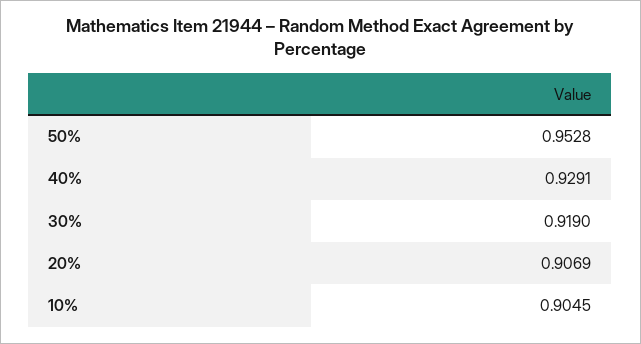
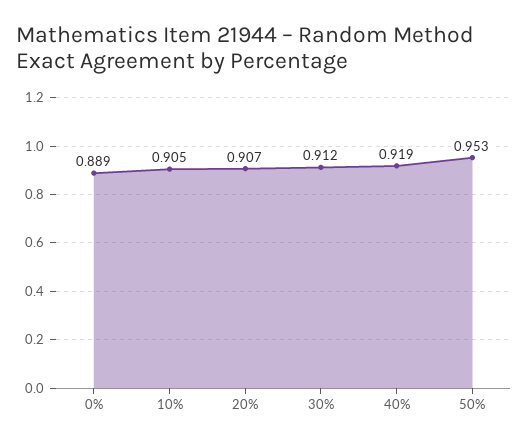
  {
    "50%": 0.9528,
-   "40%": 0.9291,
+   "40%": 0.919,
-   "30%": 0.919,
+   "30%": 0.912,
    "20%": 0.9069,
-   "10%": 0.9045
+   "10%": 0.9045,
+   "0%": 0.889
  }

